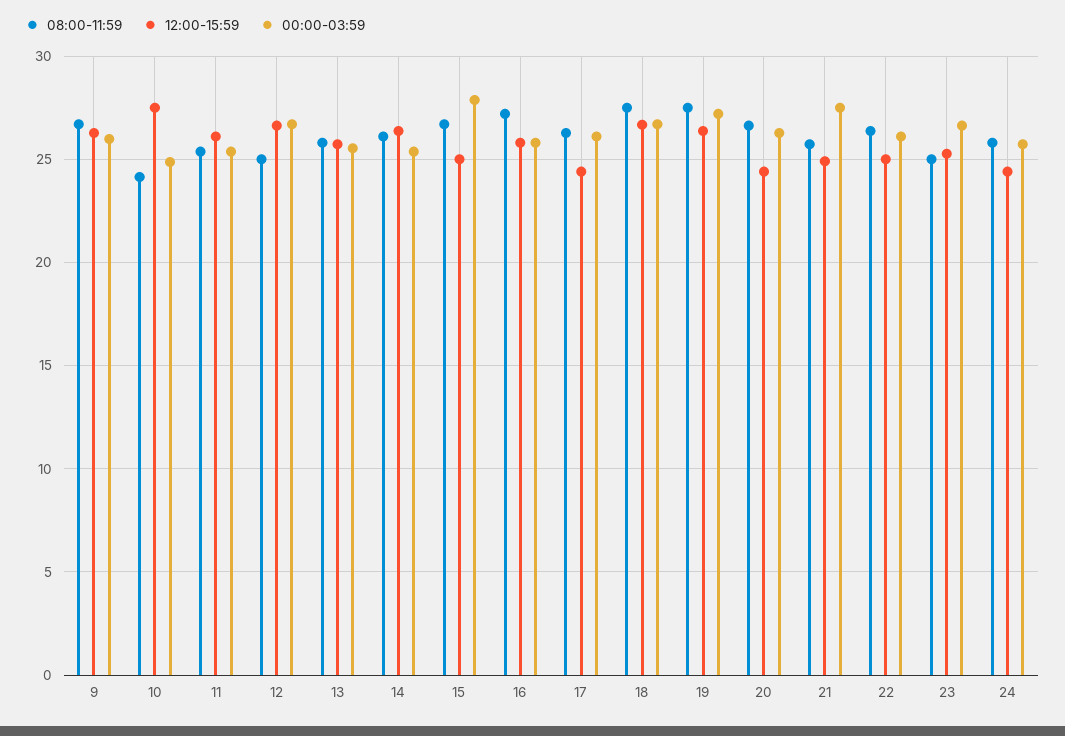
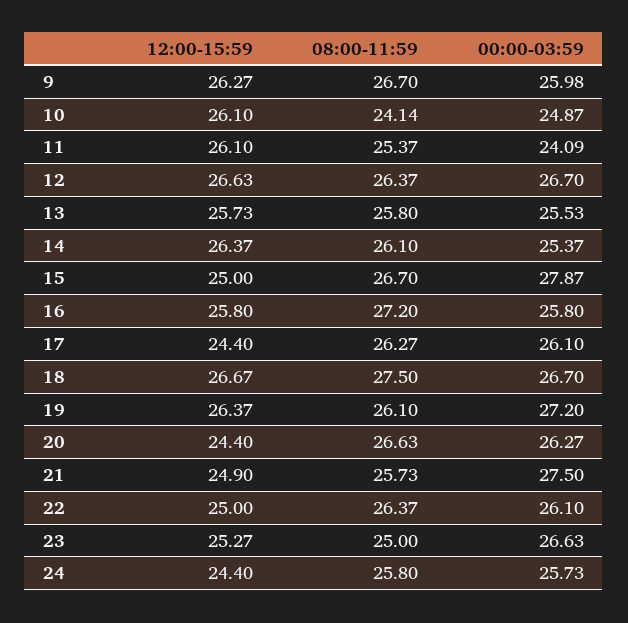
  {
    "08:00-11:59": {
      "9": 26.7,
      "10": 24.14,
      "11": 25.37,
-     "12": 25,
+     "12": 26.37,
      "13": 25.8,
      "14": 26.1,
      "15": 26.7,
      "16": 27.2,
      "17": 26.27,
      "18": 27.5,
-     "19": 27.5,
+     "19": 26.1,
      "20": 26.63,
      "21": 25.73,
      "22": 26.37,
      "23": 25,
      "24": 25.8
    },
    "12:00-15:59": {
      "9": 26.27,
-     "10": 27.5,
+     "10": 26.1,
      "11": 26.1,
      "12": 26.63,
      "13": 25.73,
      "14": 26.37,
      "15": 25,
      "16": 25.8,
      "17": 24.4,
      "18": 26.67,
      "19": 26.37,
      "20": 24.4,
      "21": 24.9,
      "22": 25,
      "23": 25.27,
      "24": 24.4
    },
    "00:00-03:59": {
      "9": 25.98,
      "10": 24.87,
-     "11": 25.5,
+     "11": 24.09,
      "12": 26.7,
      "13": 25.53,
      "14": 25.37,
      "15": 27.87,
      "16": 25.8,
      "17": 26.1,
      "18": 26.7,
      "19": 27.2,
      "20": 26.27,
      "21": 27.5,
      "22": 26.1,
      "23": 26.63,
      "24": 25.73
    }
  }

